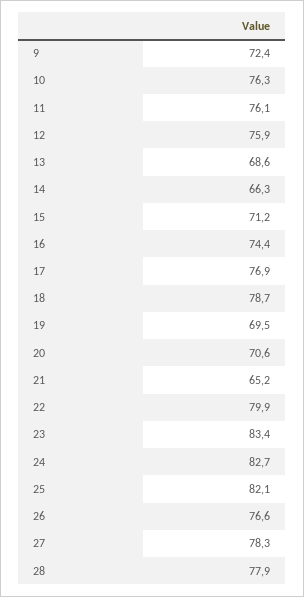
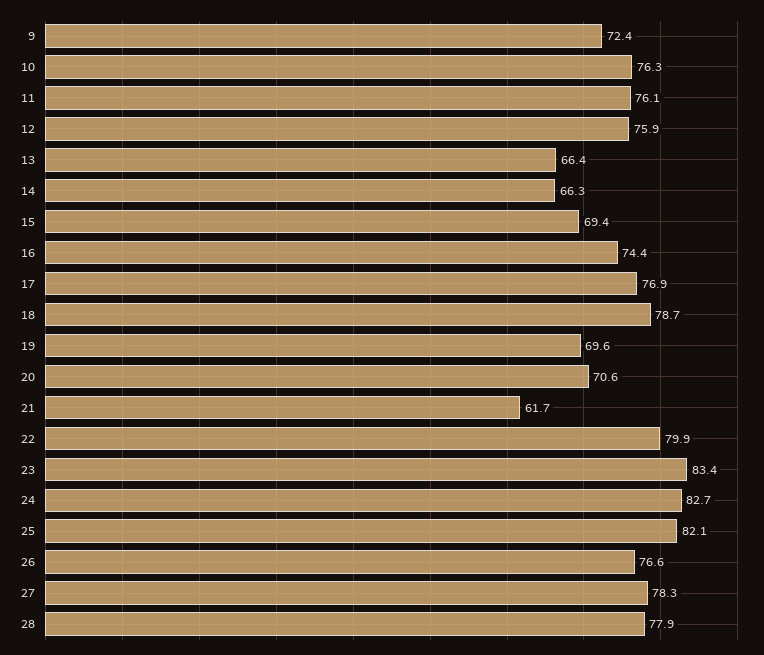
  {
    "9": 72.4,
    "10": 76.3,
    "11": 76.1,
    "12": 75.9,
-   "13": 68.6,
+   "13": 66.4,
    "14": 66.3,
-   "15": 71.2,
+   "15": 69.4,
    "16": 74.4,
    "17": 76.9,
    "18": 78.7,
-   "19": 69.5,
+   "19": 69.6,
    "20": 70.6,
-   "21": 65.2,
+   "21": 61.7,
    "22": 79.9,
    "23": 83.4,
    "24": 82.7,
    "25": 82.1,
    "26": 76.6,
    "27": 78.3,
    "28": 77.9
  }

